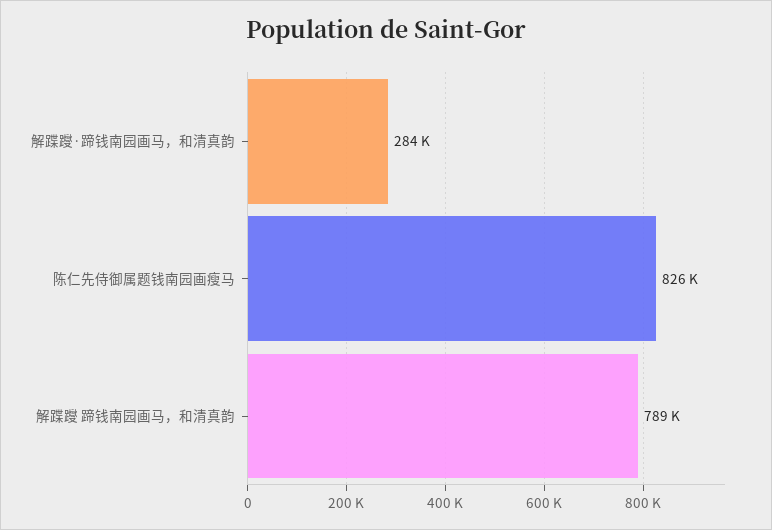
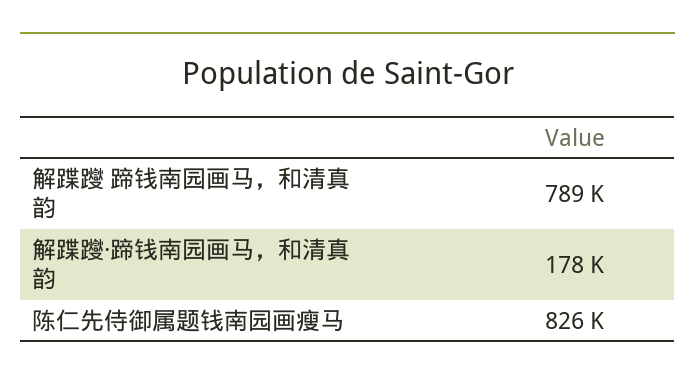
  {
-   "解蹀躞·蹄钱南园画马，和清真韵": 284000,
+   "解蹀躞·蹄钱南园画马，和清真韵": 178000,
    "陈仁先侍御属题钱南园画瘦马": 826000,
    "解蹀躞 蹄钱南园画马，和清真韵": 789000
  }

